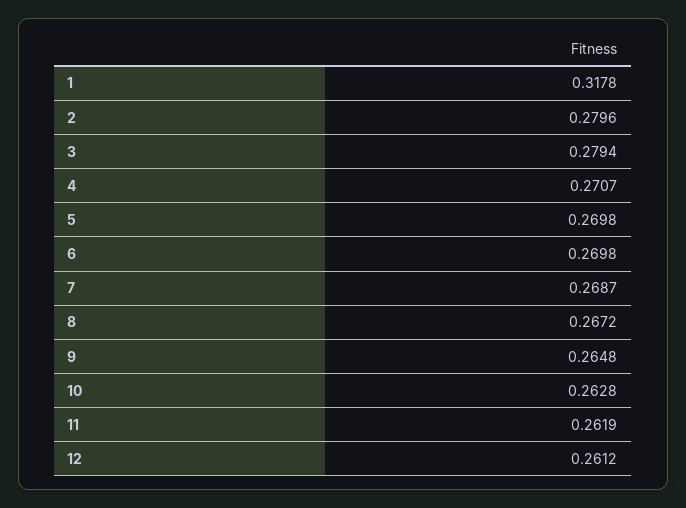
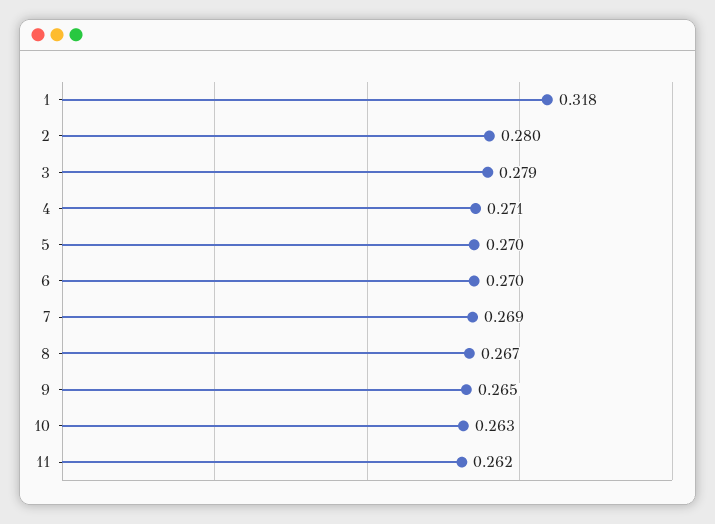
  {
    "1": 0.3178,
    "2": 0.2796,
    "3": 0.2794,
    "4": 0.2707,
    "5": 0.2698,
    "6": 0.2698,
    "7": 0.2687,
    "8": 0.2672,
    "9": 0.2648,
    "10": 0.2628,
-   "11": 0.2619,
+   "11": 0.2619
-   "12": 0.2612
  }

